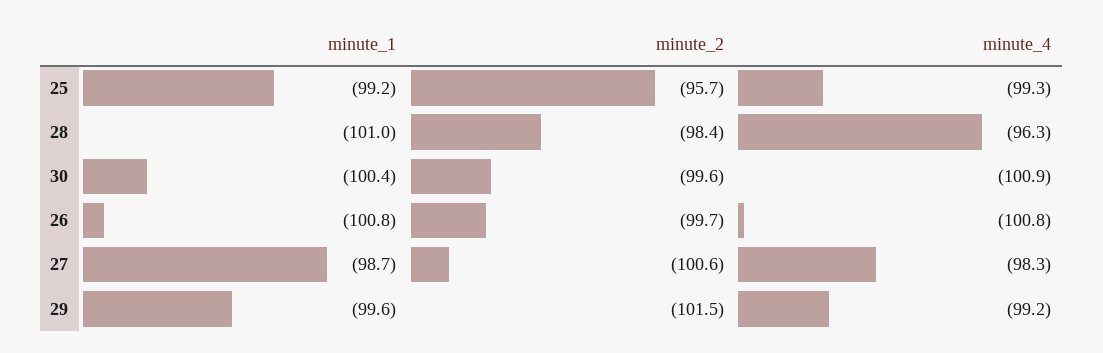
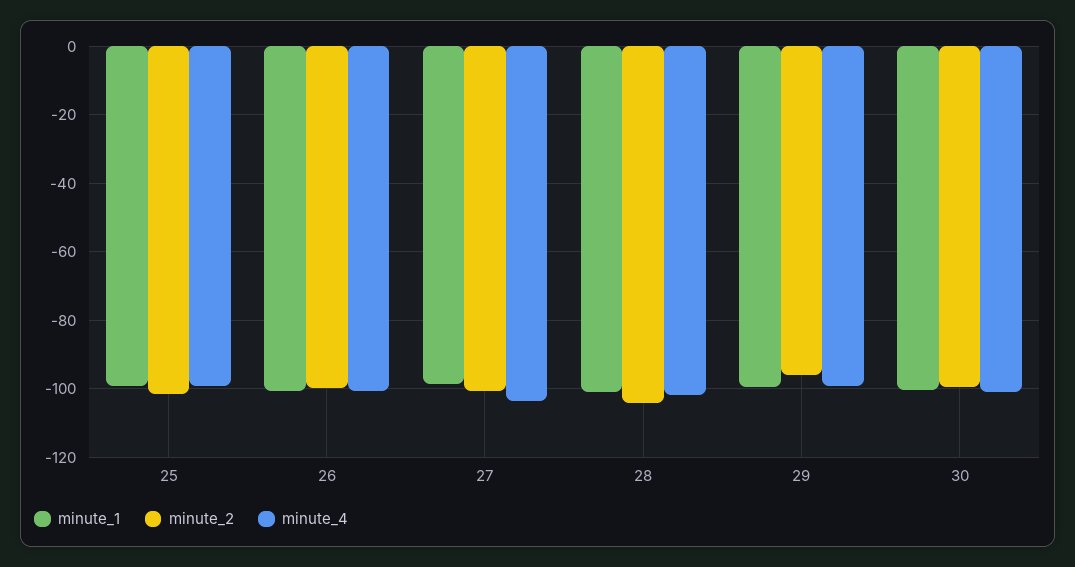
  {
    "minute_1": {
      "25": -99.2,
      "28": -101,
      "30": -100.4,
      "26": -100.8,
      "27": -98.7,
      "29": -99.6
    },
    "minute_2": {
-     "25": -95.7,
+     "25": -102,
-     "28": -98.4,
+     "28": -104,
      "30": -99.6,
      "26": -99.7,
      "27": -100.6,
-     "29": -101.5
+     "29": -96
    },
    "minute_4": {
      "25": -99.3,
-     "28": -96.3,
+     "28": -102,
      "30": -100.9,
      "26": -100.8,
-     "27": -98.3,
+     "27": -104,
      "29": -99.2
    }
  }

